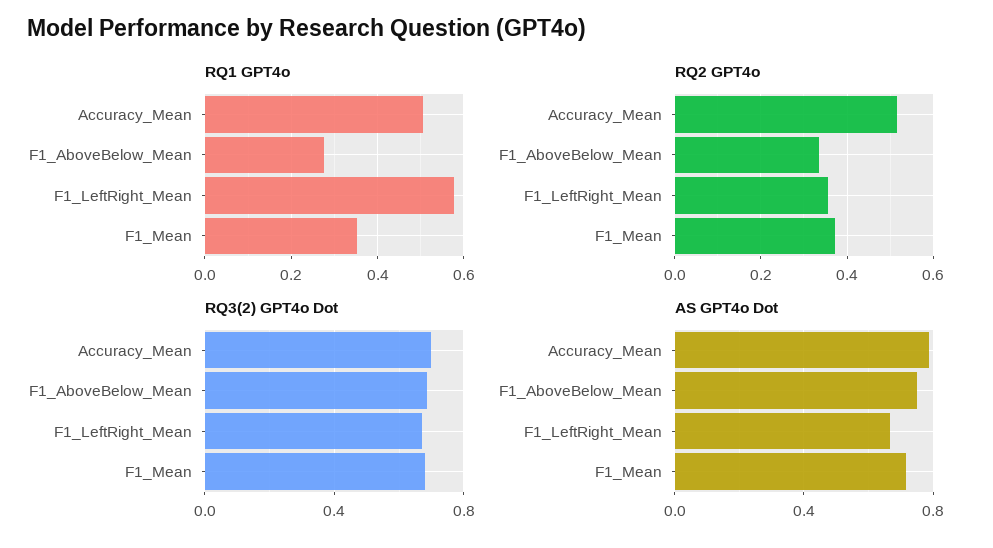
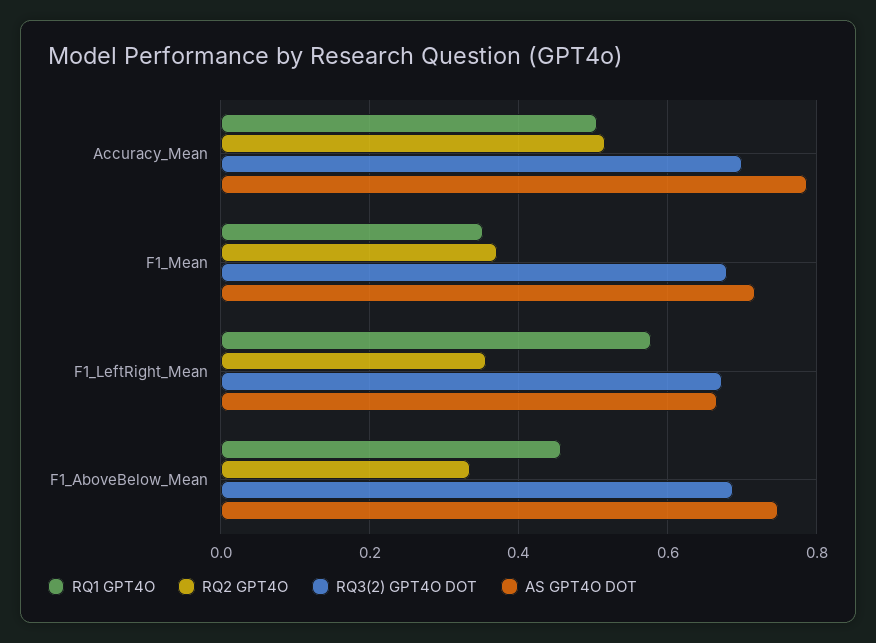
  {
    "RQ1 GPT4o": {
      "Accuracy_Mean": 0.5,
-     "F1_AboveBelow_Mean": 0.28,
+     "F1_AboveBelow_Mean": 0.46,
      "F1_LeftRight_Mean": 0.58,
      "F1_Mean": 0.36
    },
    "RQ2 GPT4o": {
      "Accuracy_Mean": 0.52,
      "F1_AboveBelow_Mean": 0.34,
      "F1_LeftRight_Mean": 0.36,
      "F1_Mean": 0.38
    },
    "RQ3(2) GPT4o Dot": {
      "Accuracy_Mean": 0.7,
      "F1_AboveBelow_Mean": 0.68,
      "F1_LeftRight_Mean": 0.68,
      "F1_Mean": 0.68
    },
    "AS GPT4o Dot": {
      "Accuracy_Mean": 0.78,
      "F1_AboveBelow_Mean": 0.74,
      "F1_LeftRight_Mean": 0.66,
      "F1_Mean": 0.72
    }
  }

